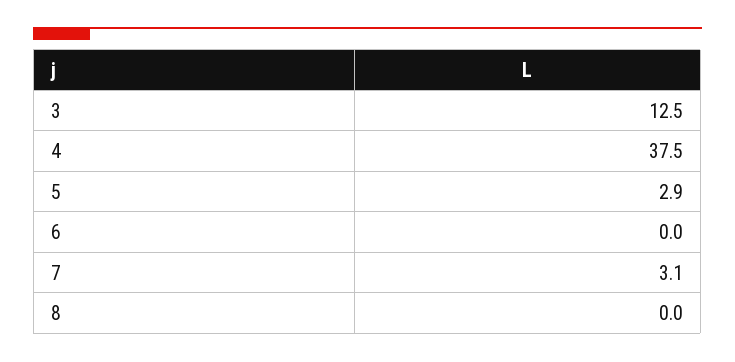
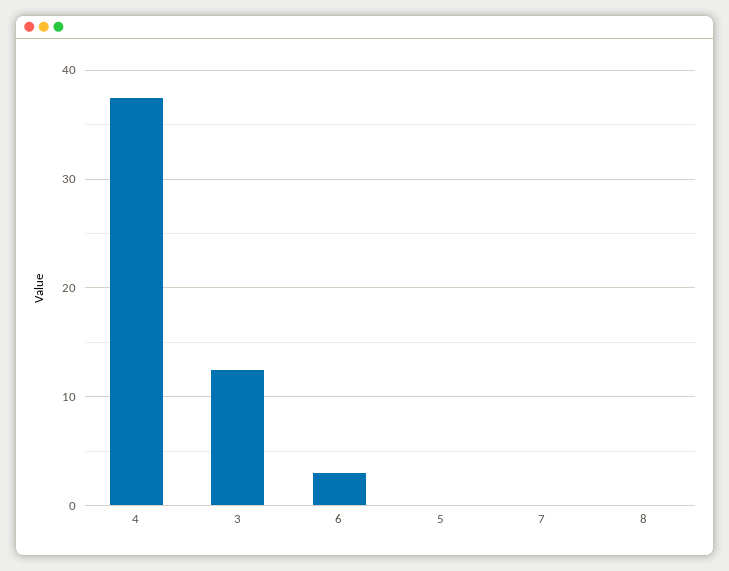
  {
    "3": 12.5,
    "4": 37.5,
-   "5": 2.9,
+   "5": 0,
-   "6": 0,
+   "6": 3,
-   "7": 3.1,
+   "7": 0,
    "8": 0
  }

